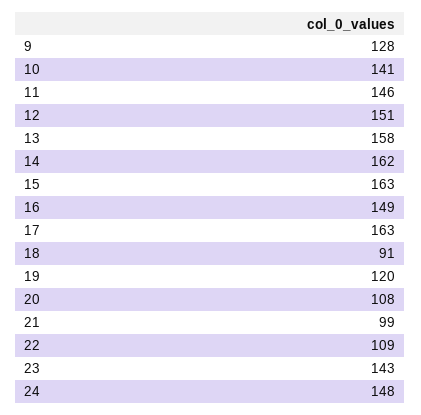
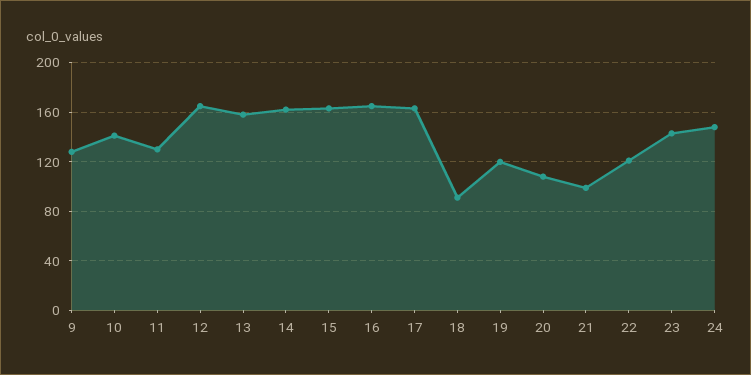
  {
    "9": 128,
    "10": 141,
-   "11": 146,
+   "11": 130,
-   "12": 151,
+   "12": 165,
    "13": 158,
    "14": 162,
    "15": 163,
-   "16": 149,
+   "16": 165,
    "17": 163,
    "18": 91,
    "19": 120,
    "20": 108,
    "21": 99,
-   "22": 109,
+   "22": 120,
    "23": 143,
    "24": 148
  }

